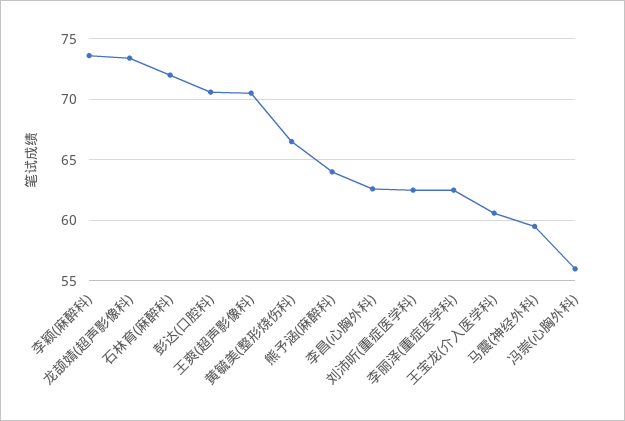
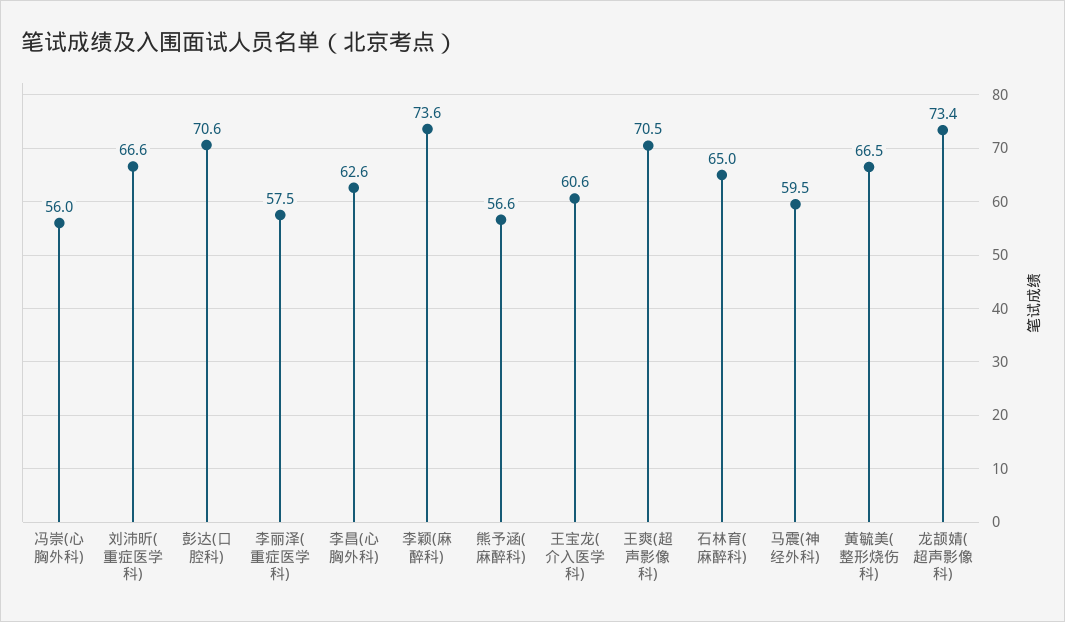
  {
    "李颖(麻醉科)": 73.6,
    "龙颉婧(超声影像科)": 73.4,
-   "石林育(麻醉科)": 72,
+   "石林育(麻醉科)": 65,
    "彭达(口腔科)": 70.6,
    "王爽(超声影像科)": 70.5,
    "黄毓美(整形烧伤科)": 66.5,
-   "熊予涵(麻醉科)": 64,
+   "熊予涵(麻醉科)": 56.6,
    "李昌(心胸外科)": 62.6,
-   "刘沛昕(重症医学科)": 62.5,
+   "刘沛昕(重症医学科)": 66.6,
-   "李丽泽(重症医学科)": 62.5,
+   "李丽泽(重症医学科)": 57.5,
    "王宝龙(介入医学科)": 60.6,
    "马震(神经外科)": 59.5,
    "冯崇(心胸外科)": 56
  }

